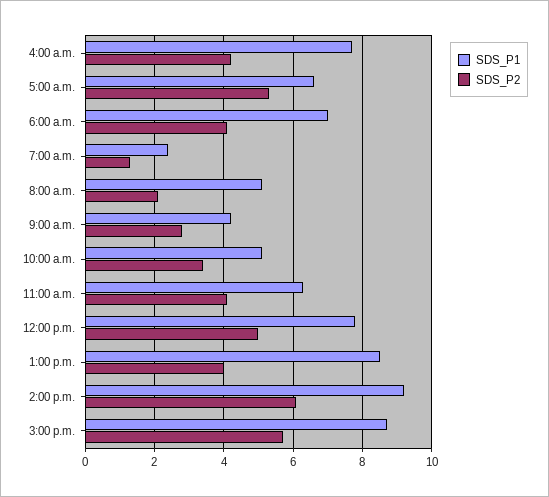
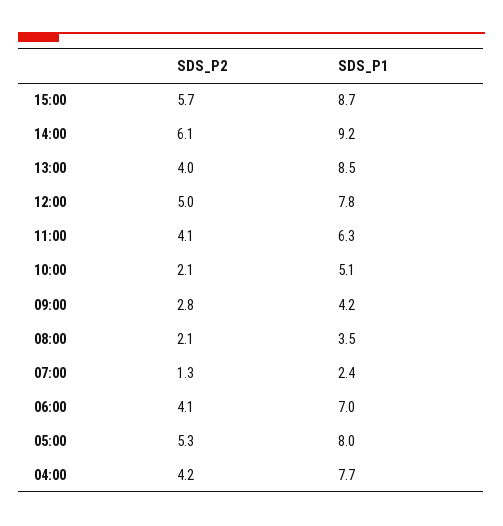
  {
    "SDS_P1": {
      "4:00 a.m.": 7.7,
-     "5:00 a.m.": 6.5,
+     "5:00 a.m.": 8,
      "6:00 a.m.": 7,
      "7:00 a.m.": 2.4,
-     "8:00 a.m.": 5,
+     "8:00 a.m.": 3.5,
      "9:00 a.m.": 4.2,
      "10:00 a.m.": 5.1,
      "11:00 a.m.": 6.3,
      "12:00 p.m.": 7.8,
      "1:00 p.m.": 8.5,
      "2:00 p.m.": 9.2,
      "3:00 p.m.": 8.7
    },
    "SDS_P2": {
      "4:00 a.m.": 4.2,
      "5:00 a.m.": 5.3,
      "6:00 a.m.": 4.1,
      "7:00 a.m.": 1.3,
      "8:00 a.m.": 2.1,
      "9:00 a.m.": 2.8,
-     "10:00 a.m.": 3.5,
+     "10:00 a.m.": 2.1,
      "11:00 a.m.": 4.1,
      "12:00 p.m.": 5,
      "1:00 p.m.": 4,
      "2:00 p.m.": 6.1,
      "3:00 p.m.": 5.7
    }
  }

